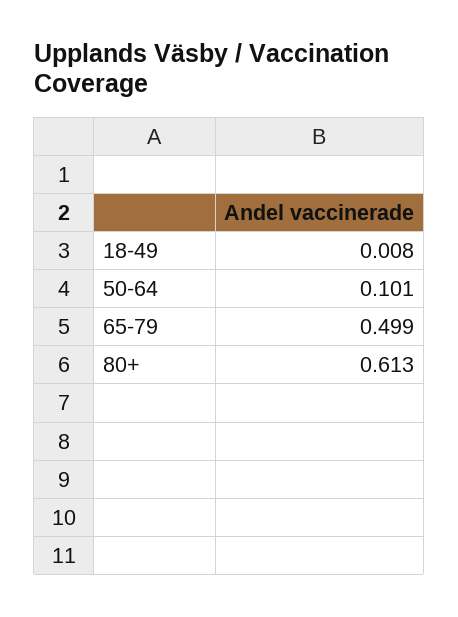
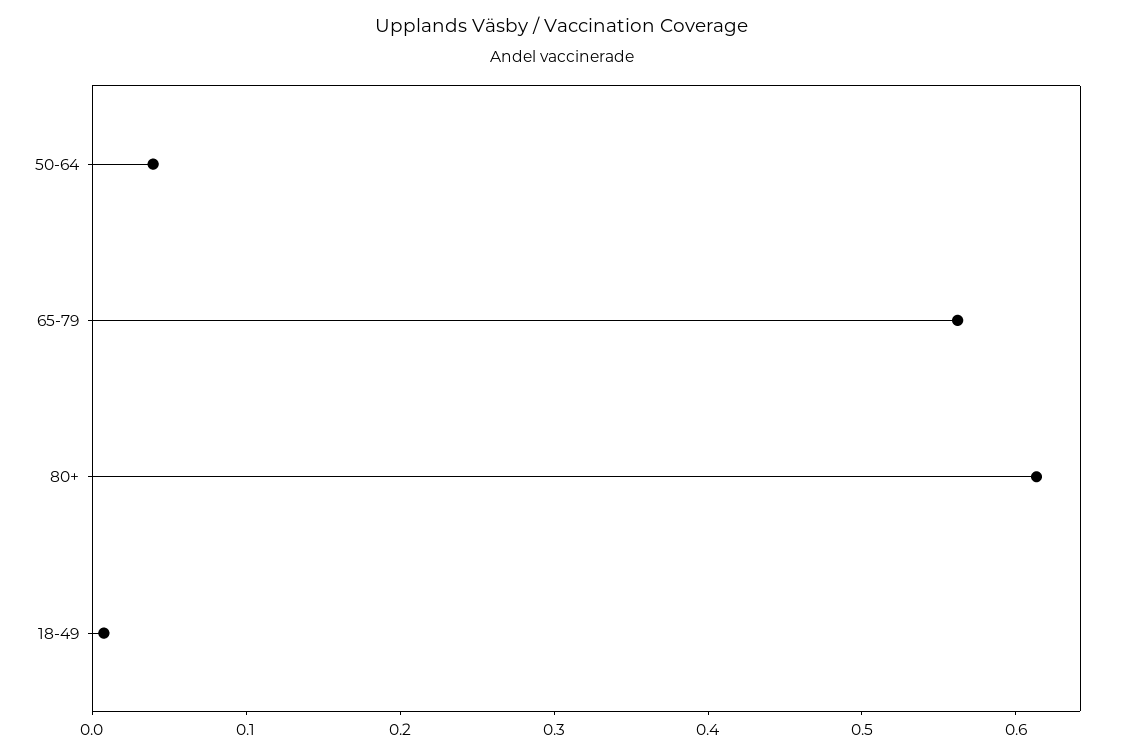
  {
    "18-49": 0.008,
-   "50-64": 0.101,
+   "50-64": 0.04,
-   "65-79": 0.499,
+   "65-79": 0.56,
    "80+": 0.613
  }

